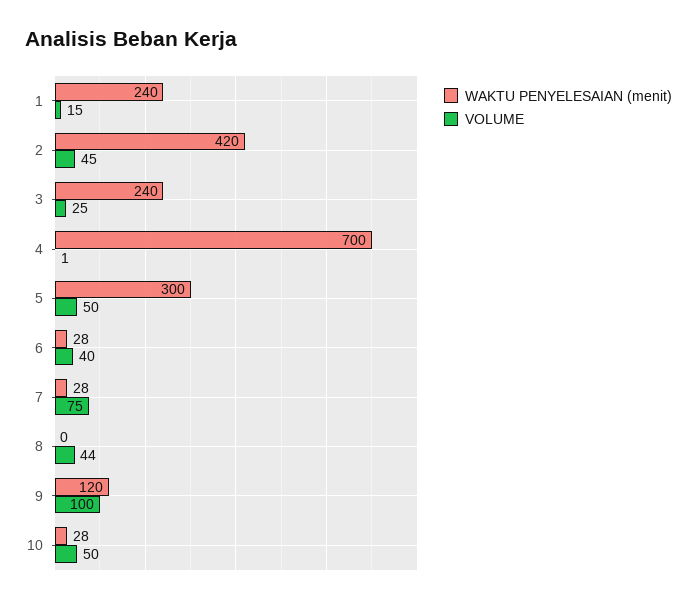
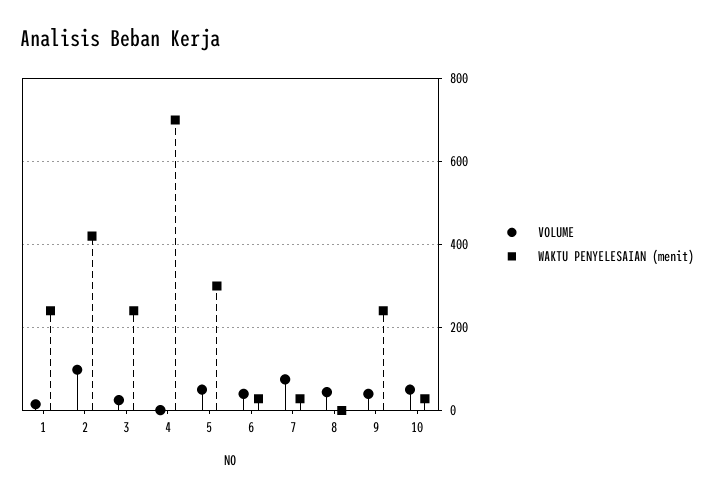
  {
    "WAKTU PENYELESAIAN (menit)": {
      "1": 240,
      "2": 420,
      "3": 240,
      "4": 700,
      "5": 300,
      "6": 28,
      "7": 28,
      "8": 0,
-     "9": 120,
+     "9": 240,
      "10": 28
    },
    "VOLUME": {
      "1": 15,
-     "2": 45,
+     "2": 100,
      "3": 25,
      "4": 1,
      "5": 50,
      "6": 40,
      "7": 75,
      "8": 44,
-     "9": 100,
+     "9": 40,
      "10": 50
    }
  }

